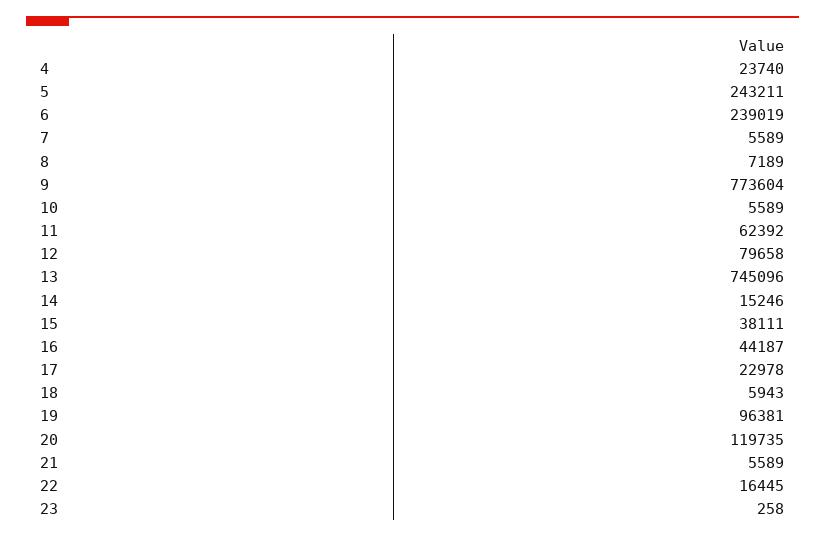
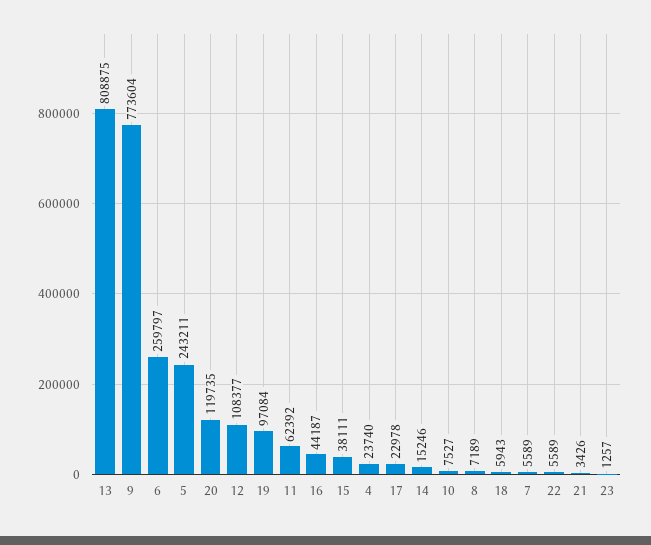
  {
    "4": 23740,
    "5": 243211,
-   "6": 239019,
+   "6": 259797,
    "7": 5589,
    "8": 7189,
    "9": 773604,
-   "10": 5589,
+   "10": 7527,
    "11": 62392,
-   "12": 79658,
+   "12": 108377,
-   "13": 745096,
+   "13": 808875,
    "14": 15246,
    "15": 38111,
    "16": 44187,
    "17": 22978,
    "18": 5943,
-   "19": 96381,
+   "19": 97084,
    "20": 119735,
-   "21": 5589,
+   "21": 3426,
-   "22": 16445,
+   "22": 5589,
-   "23": 258
+   "23": 1257
  }

